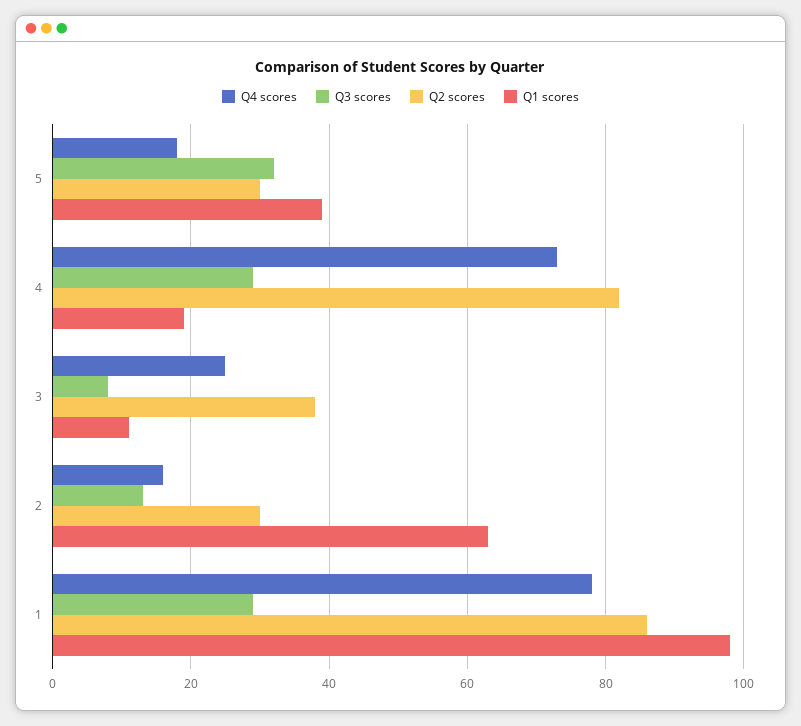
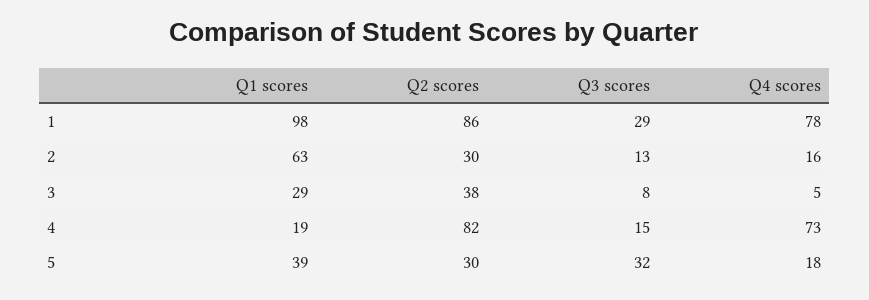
  {
    "Q4 scores": {
      "5": 18,
      "4": 73,
-     "3": 25,
+     "3": 5,
      "2": 16,
      "1": 78
    },
    "Q3 scores": {
      "5": 32,
-     "4": 30,
+     "4": 15,
      "3": 8,
      "2": 13,
      "1": 29
    },
    "Q2 scores": {
      "5": 30,
      "4": 82,
      "3": 38,
      "2": 30,
      "1": 86
    },
    "Q1 scores": {
      "5": 39,
      "4": 19,
-     "3": 10,
+     "3": 29,
      "2": 63,
      "1": 98
    }
  }

